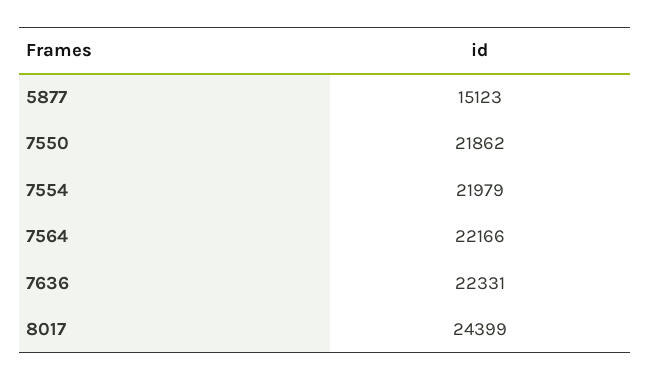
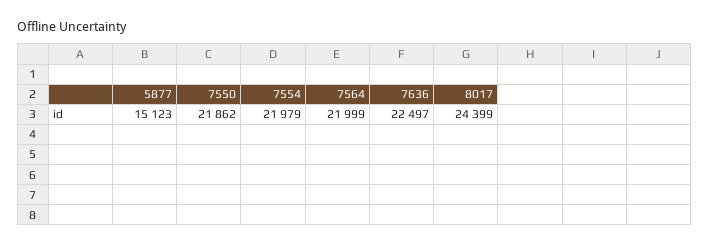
  {
    "5877": 15123,
    "7550": 21862,
    "7554": 21979,
-   "7564": 22166,
+   "7564": 21999,
-   "7636": 22331,
+   "7636": 22497,
    "8017": 24399
  }

